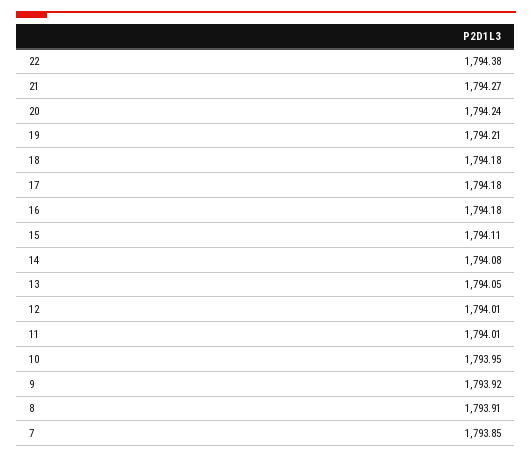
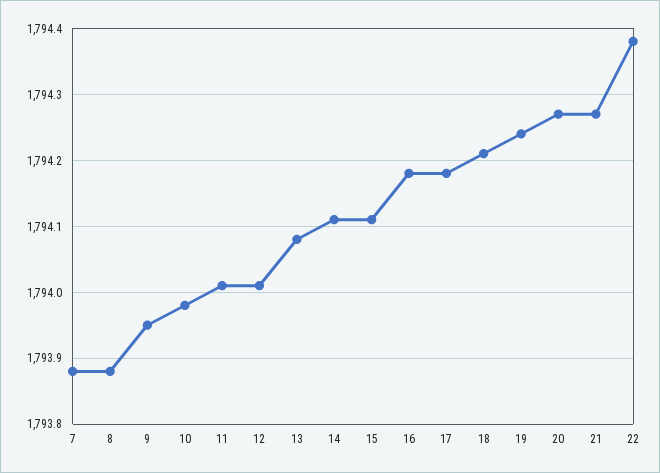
  {
    "22": 1794.38,
    "21": 1794.27,
-   "20": 1794.24,
+   "20": 1794.27,
-   "19": 1794.21,
+   "19": 1794.24,
-   "18": 1794.18,
+   "18": 1794.21,
    "17": 1794.18,
    "16": 1794.18,
    "15": 1794.11,
-   "14": 1794.08,
+   "14": 1794.11,
-   "13": 1794.05,
+   "13": 1794.08,
    "12": 1794.01,
    "11": 1794.01,
-   "10": 1793.95,
+   "10": 1793.98,
-   "9": 1793.92,
+   "9": 1793.95,
-   "8": 1793.91,
+   "8": 1793.88,
-   "7": 1793.85
+   "7": 1793.88
  }

